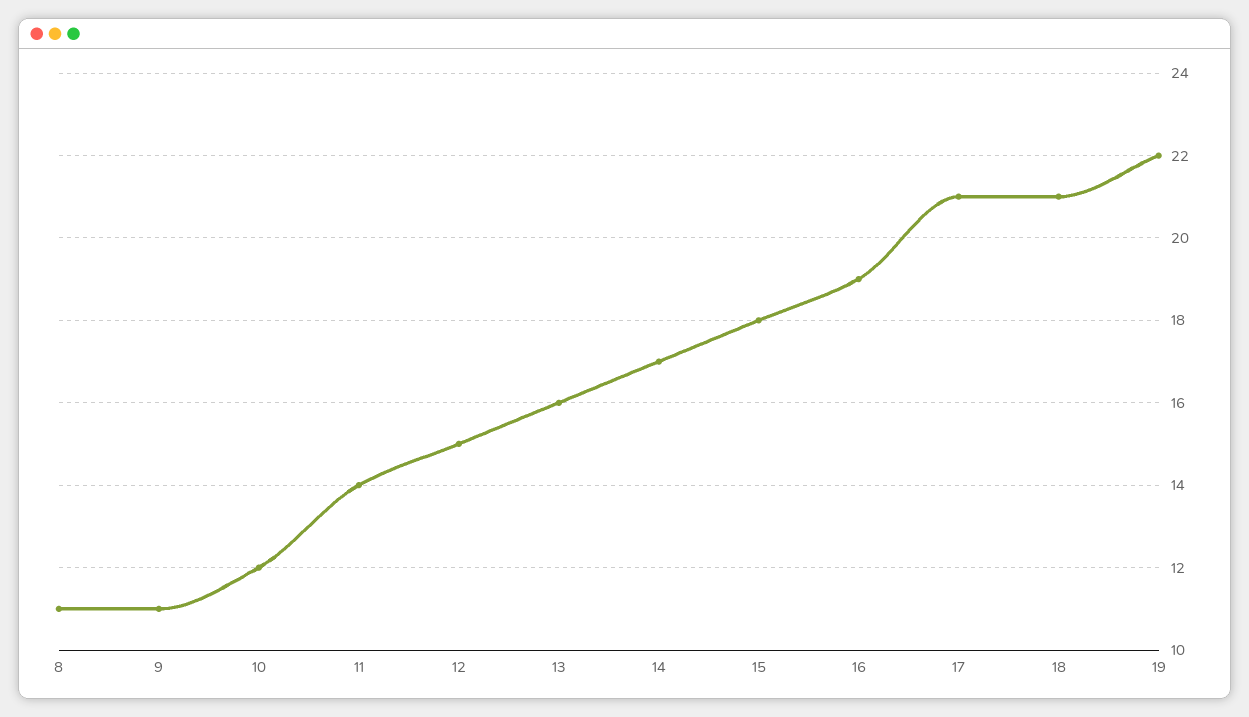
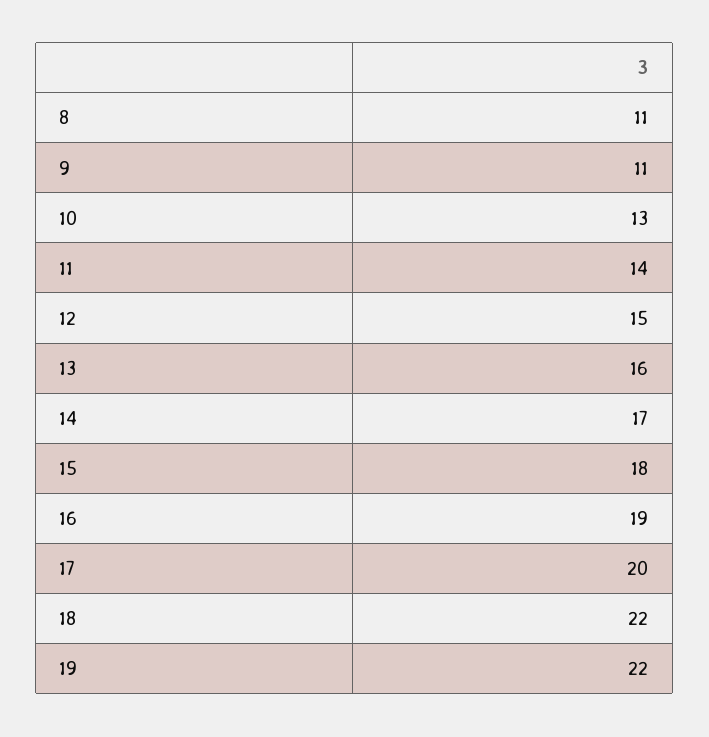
  {
    "8": 11,
    "9": 11,
-   "10": 12,
+   "10": 13,
    "11": 14,
    "12": 15,
    "13": 16,
    "14": 17,
    "15": 18,
    "16": 19,
-   "17": 21,
+   "17": 20,
-   "18": 21,
+   "18": 22,
    "19": 22
  }

